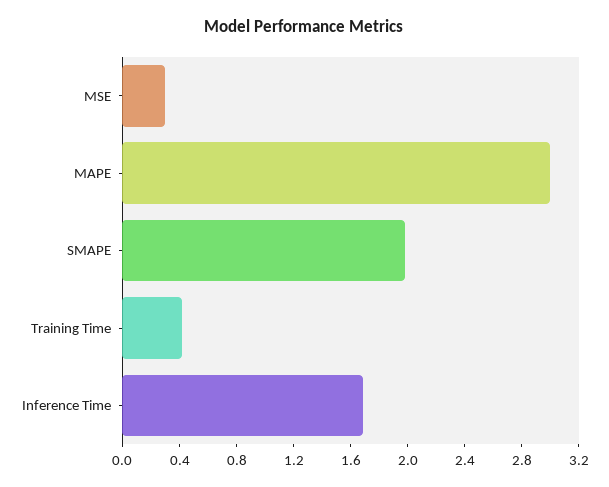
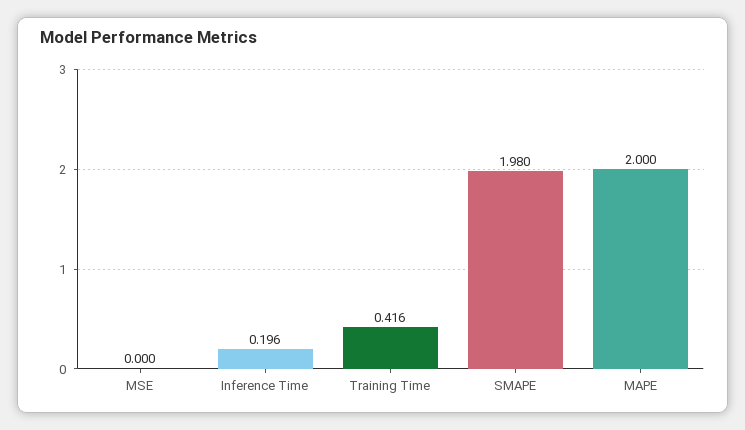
  {
-   "MSE": 0.3,
+   "MSE": 0,
-   "MAPE": 3,
+   "MAPE": 2,
    "SMAPE": 1.98,
    "Training Time": 0.416,
-   "Inference Time": 1.7
+   "Inference Time": 0.196
  }

